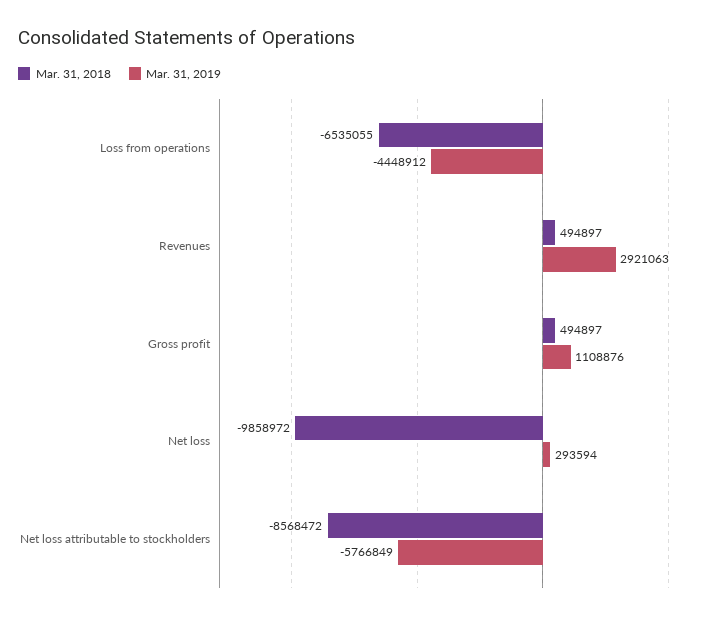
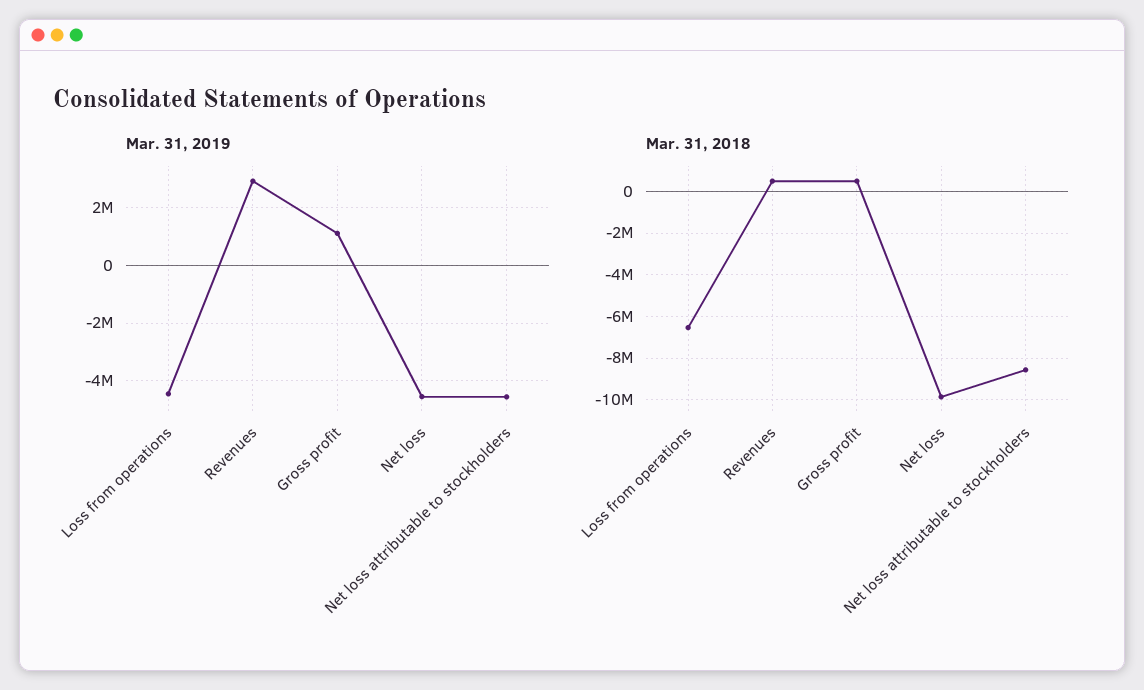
  {
    "Mar. 31, 2018": {
      "Loss from operations": -6535055,
      "Revenues": 494897,
      "Gross profit": 494897,
      "Net loss": -9858972,
      "Net loss attributable to stockholders": -8568472
    },
    "Mar. 31, 2019": {
      "Loss from operations": -4448912,
      "Revenues": 2921063,
      "Gross profit": 1108876,
-     "Net loss": 293594,
+     "Net loss": -4500000,
-     "Net loss attributable to stockholders": -5766849
+     "Net loss attributable to stockholders": -4500000
    }
  }

